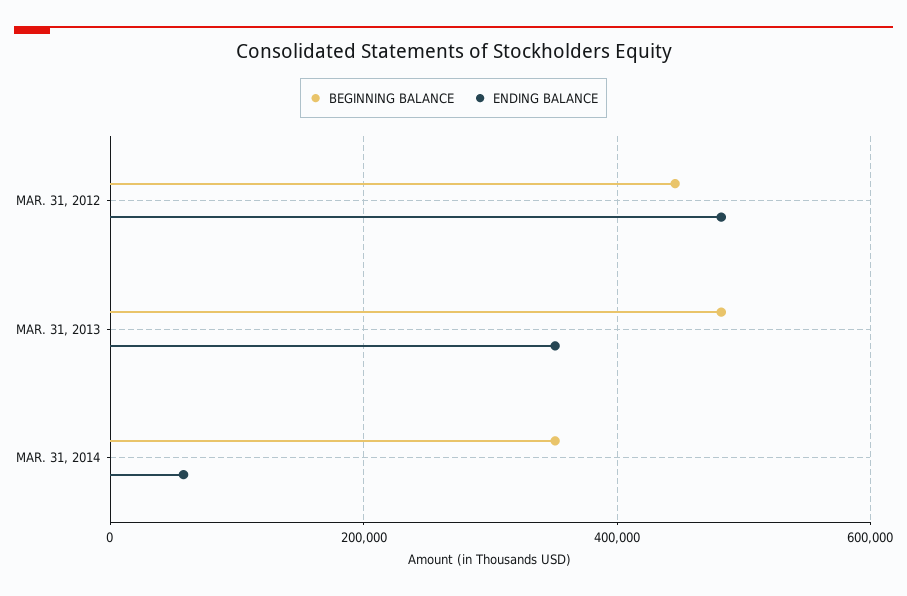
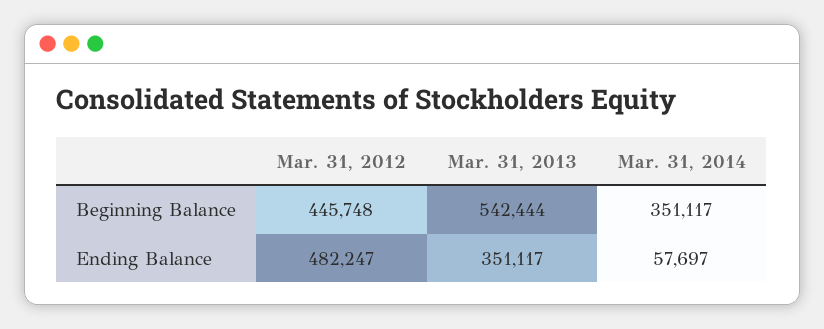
  {
    "BEGINNING BALANCE": {
      "MAR. 31, 2012": 445748,
-     "MAR. 31, 2013": 480000,
+     "MAR. 31, 2013": 542444,
      "MAR. 31, 2014": 351117
    },
    "ENDING BALANCE": {
      "MAR. 31, 2012": 482247,
      "MAR. 31, 2013": 351117,
      "MAR. 31, 2014": 57697
    }
  }

